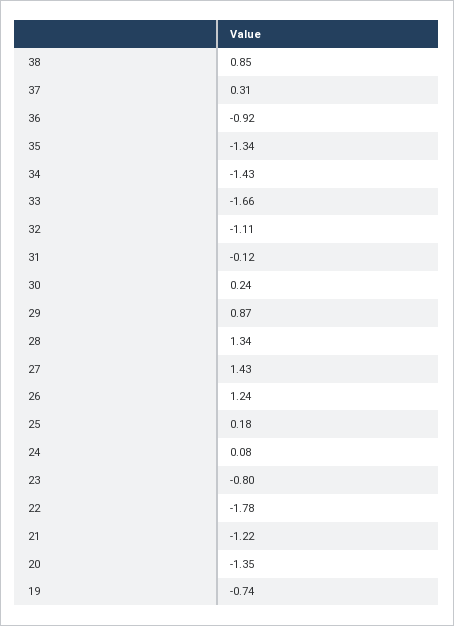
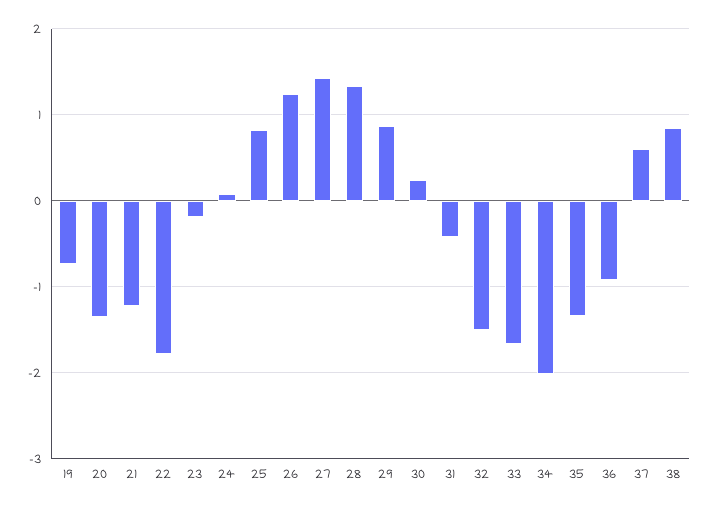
  {
    "38": 0.85,
-   "37": 0.31,
+   "37": 0.6,
    "36": -0.92,
    "35": -1.34,
-   "34": -1.43,
+   "34": -2,
    "33": -1.66,
-   "32": -1.11,
+   "32": -1.5,
-   "31": -0.12,
+   "31": -0.4,
    "30": 0.24,
    "29": 0.87,
    "28": 1.34,
    "27": 1.43,
    "26": 1.24,
-   "25": 0.18,
+   "25": 0.8,
    "24": 0.08,
-   "23": -0.8,
+   "23": -0.2,
    "22": -1.78,
    "21": -1.22,
    "20": -1.35,
    "19": -0.74
  }

